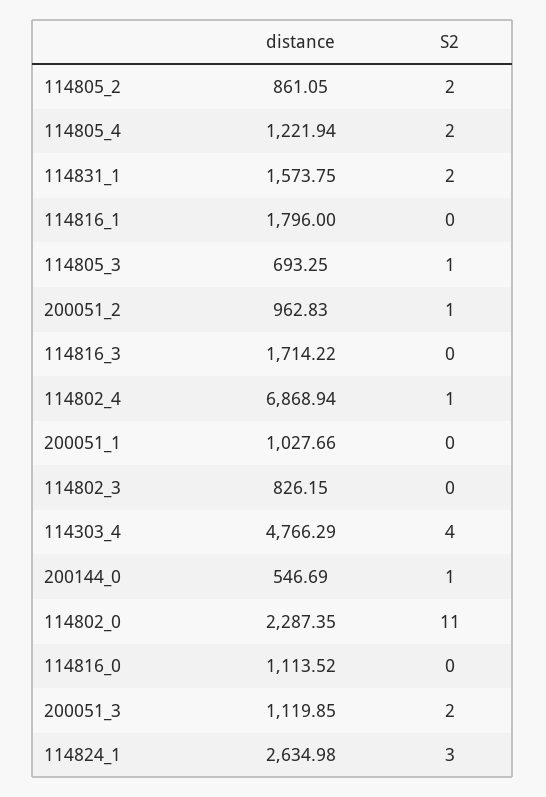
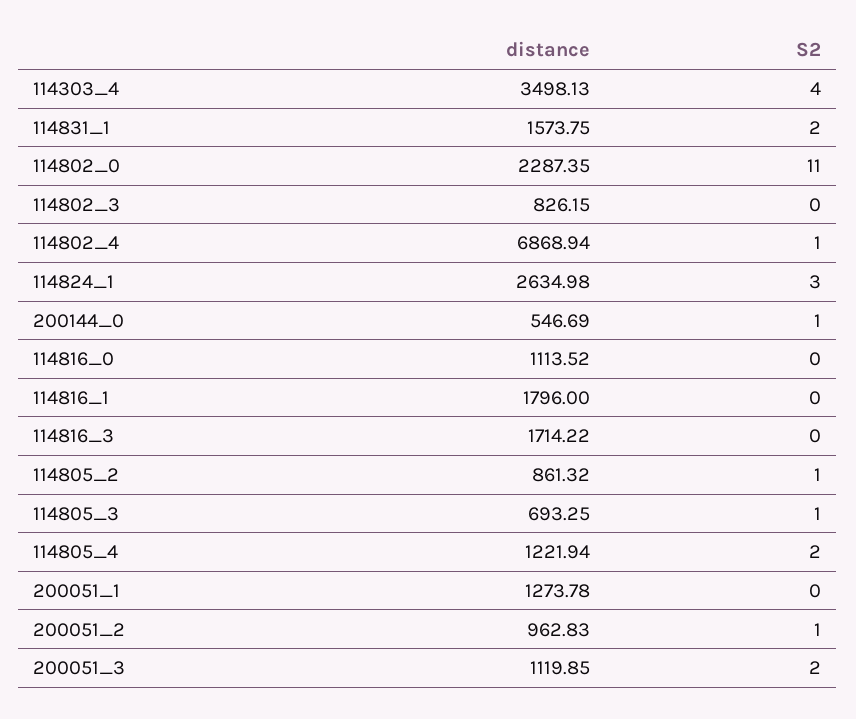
  {
    "distance": {
-     "114805_2": 861.05,
+     "114805_2": 861.32,
      "114805_4": 1221.94,
      "114831_1": 1573.75,
      "114816_1": 1796,
      "114805_3": 693.25,
      "200051_2": 962.83,
      "114816_3": 1714.22,
      "114802_4": 6868.94,
-     "200051_1": 1027.66,
+     "200051_1": 1273.78,
      "114802_3": 826.15,
-     "114303_4": 4766.29,
+     "114303_4": 3498.13,
      "200144_0": 546.69,
      "114802_0": 2287.35,
      "114816_0": 1113.52,
      "200051_3": 1119.85,
      "114824_1": 2634.98
    },
    "S2": {
-     "114805_2": 2,
+     "114805_2": 1,
      "114805_4": 2,
      "114831_1": 2,
      "114816_1": 0,
      "114805_3": 1,
      "200051_2": 1,
      "114816_3": 0,
      "114802_4": 1,
      "200051_1": 0,
      "114802_3": 0,
      "114303_4": 4,
      "200144_0": 1,
      "114802_0": 11,
      "114816_0": 0,
      "200051_3": 2,
      "114824_1": 3
    }
  }

